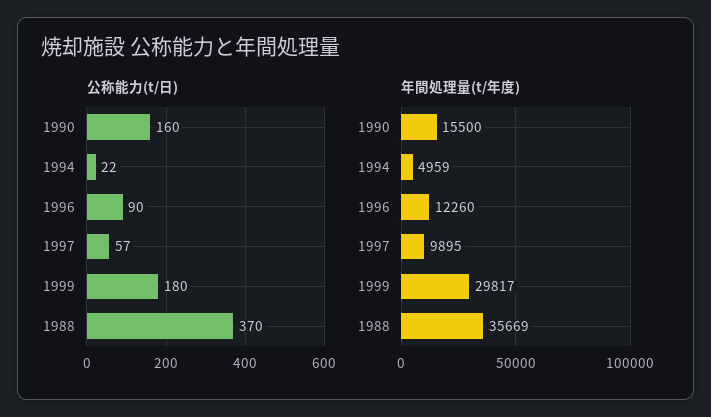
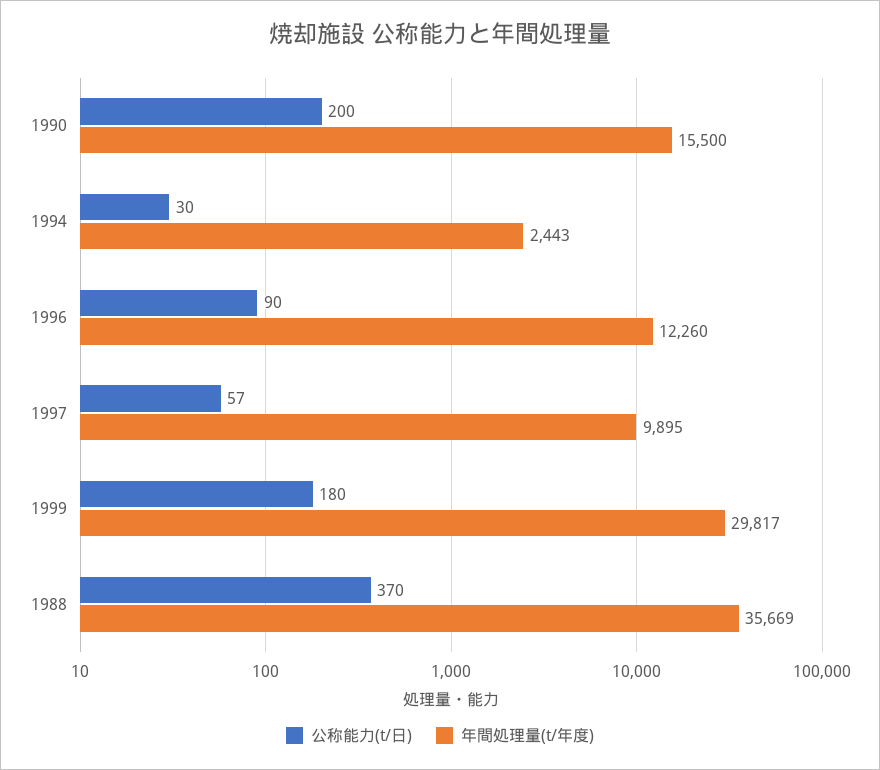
  {
    "公称能力(t/日)": {
-     "1990": 160,
+     "1990": 200,
-     "1994": 22,
+     "1994": 30,
      "1996": 90,
      "1997": 57,
      "1999": 180,
      "1988": 370
    },
    "年間処理量(t/年度)": {
      "1990": 15500,
-     "1994": 4959,
+     "1994": 2443,
      "1996": 12260,
      "1997": 9895,
      "1999": 29817,
      "1988": 35669
    }
  }

